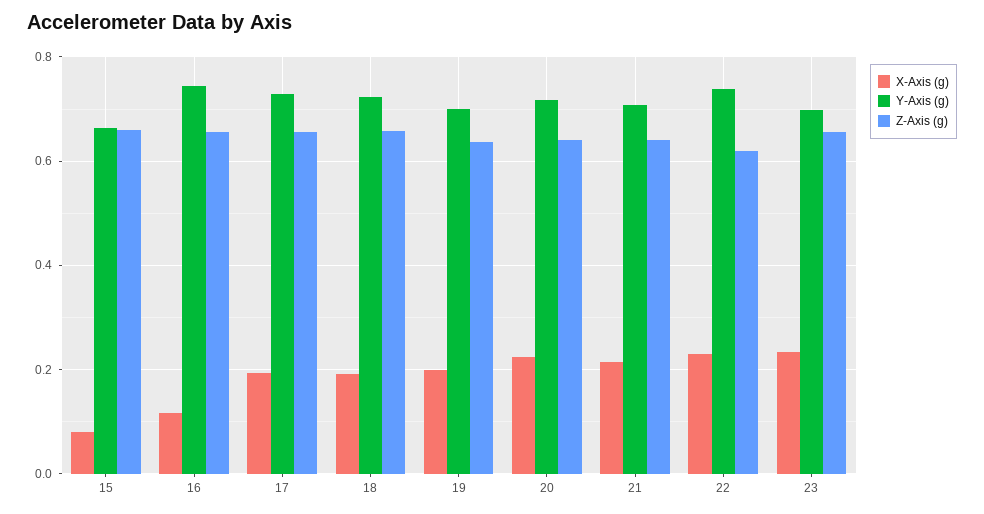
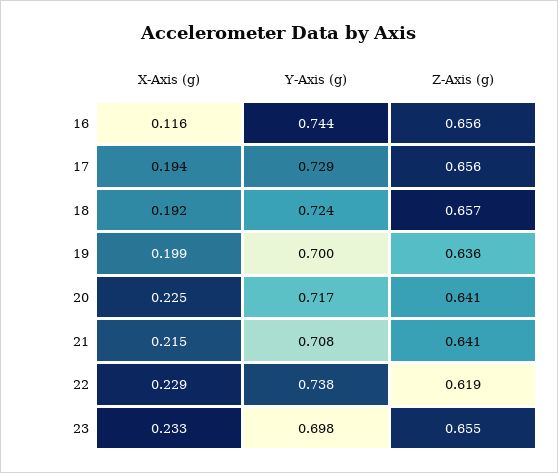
  {
    "X-Axis (g)": {
-     "15": 0.08,
      "16": 0.116,
      "17": 0.194,
      "18": 0.192,
      "19": 0.199,
      "20": 0.225,
      "21": 0.215,
      "22": 0.229,
      "23": 0.233
    },
    "Y-Axis (g)": {
-     "15": 0.66,
      "16": 0.744,
      "17": 0.729,
      "18": 0.724,
      "19": 0.7,
      "20": 0.717,
      "21": 0.708,
      "22": 0.738,
      "23": 0.698
    },
    "Z-Axis (g)": {
-     "15": 0.66,
      "16": 0.656,
      "17": 0.656,
      "18": 0.657,
      "19": 0.636,
      "20": 0.641,
      "21": 0.641,
      "22": 0.619,
      "23": 0.655
    }
  }

